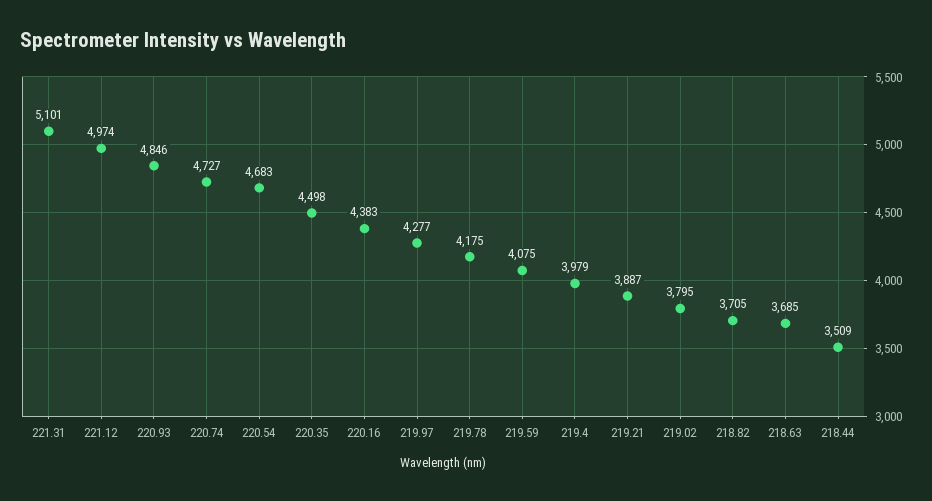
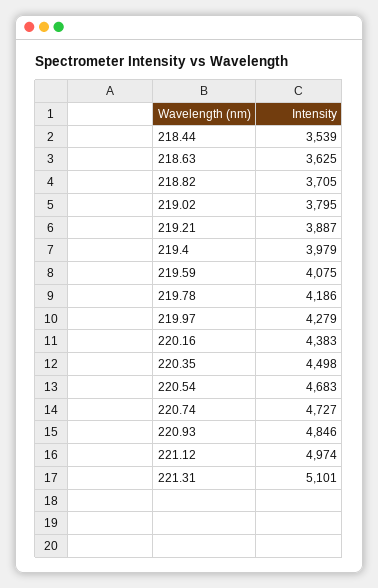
  {
    "221.31": 5101,
    "221.12": 4974,
    "220.93": 4846,
    "220.74": 4727,
    "220.54": 4683,
    "220.35": 4498,
    "220.16": 4383,
-   "219.97": 4277,
+   "219.97": 4279,
-   "219.78": 4175,
+   "219.78": 4186,
    "219.59": 4075,
    "219.4": 3979,
    "219.21": 3887,
    "219.02": 3795,
    "218.82": 3705,
-   "218.63": 3685,
+   "218.63": 3625,
-   "218.44": 3509
+   "218.44": 3539
  }

